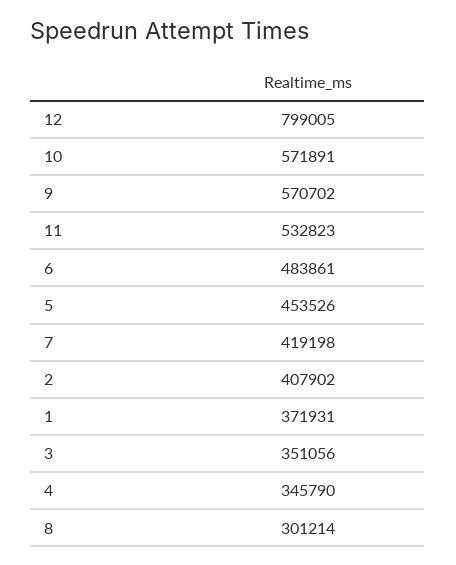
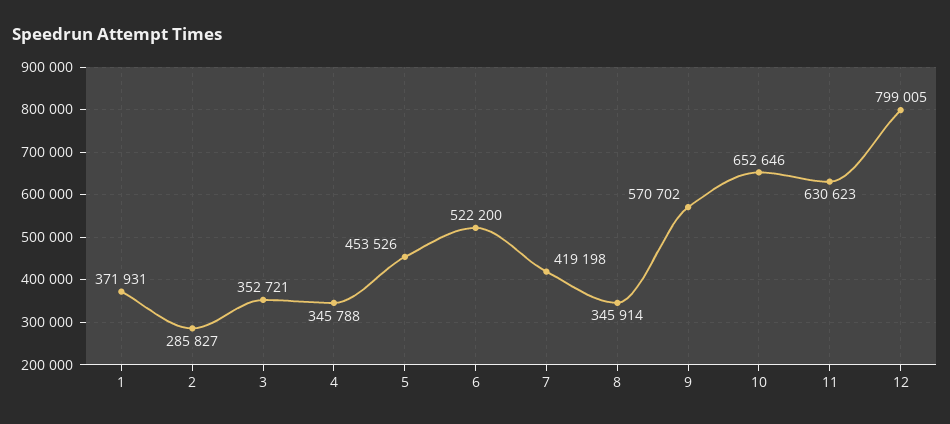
  {
    "12": 799005,
-   "10": 571891,
+   "10": 652646,
    "9": 570702,
-   "11": 532823,
+   "11": 630623,
-   "6": 483861,
+   "6": 522200,
    "5": 453526,
    "7": 419198,
-   "2": 407902,
+   "2": 285827,
    "1": 371931,
-   "3": 351056,
+   "3": 352721,
-   "4": 345790,
+   "4": 345788,
-   "8": 301214
+   "8": 345914
  }

